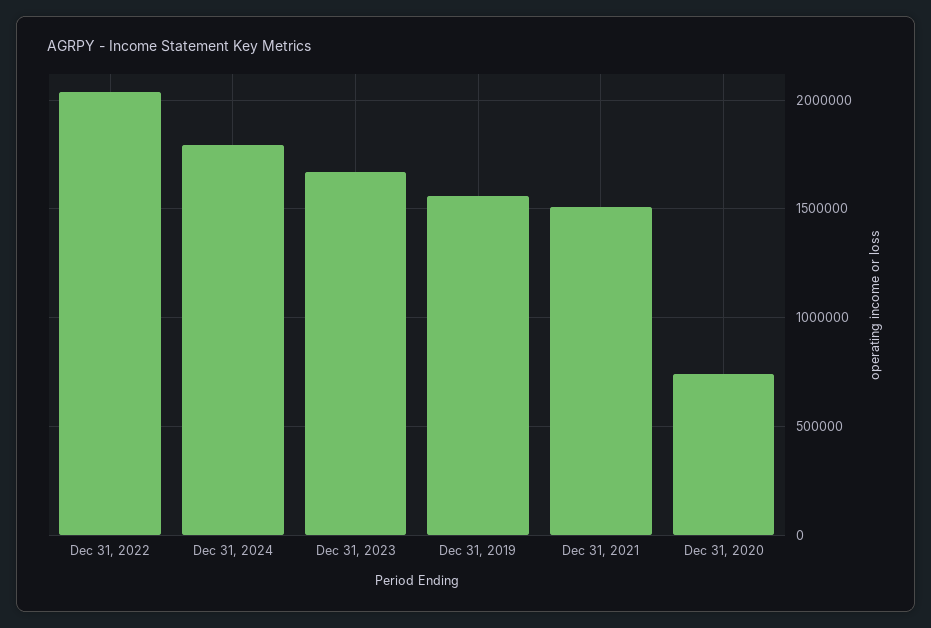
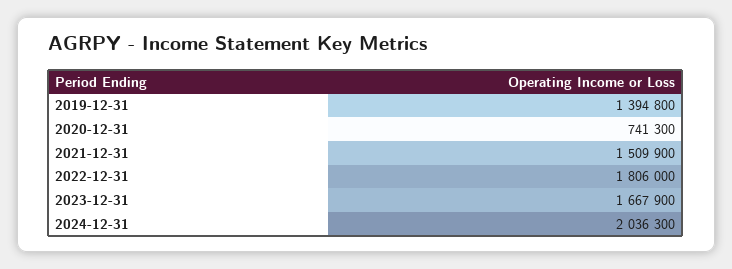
  {
-   "Dec 31, 2022": 2050000,
+   "Dec 31, 2022": 1806000,
-   "Dec 31, 2024": 1800000,
+   "Dec 31, 2024": 2036300,
    "Dec 31, 2023": 1667900,
-   "Dec 31, 2019": 1550000,
+   "Dec 31, 2019": 1394800,
    "Dec 31, 2021": 1509900,
    "Dec 31, 2020": 741300
  }

